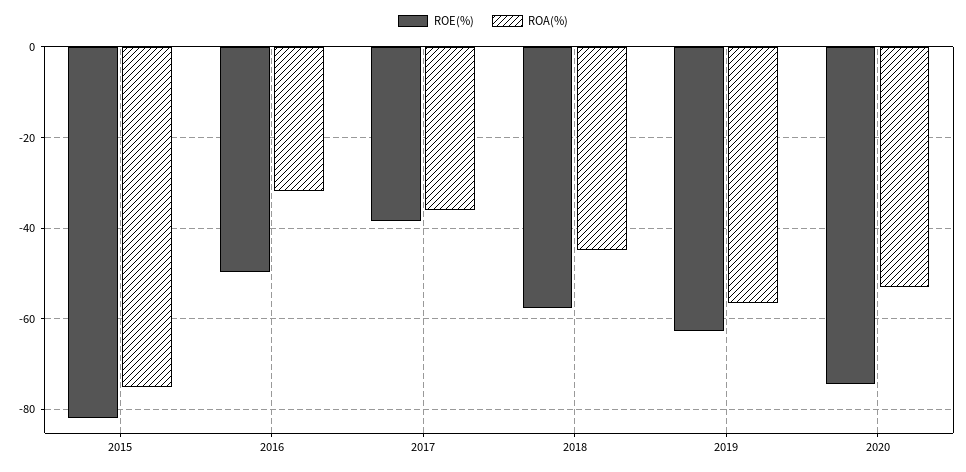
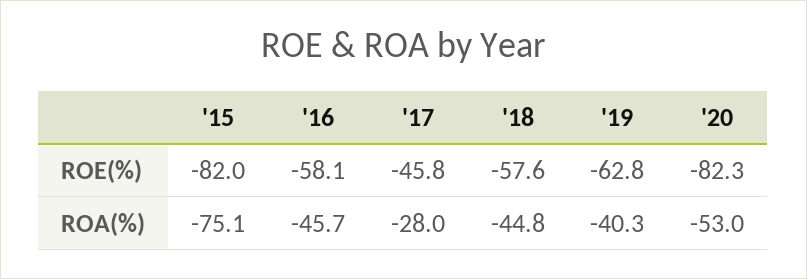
  {
    "ROE(%)": {
      "2015": -82,
-     "2016": -50,
+     "2016": -58.1,
-     "2017": -38,
+     "2017": -45.8,
      "2018": -57.6,
      "2019": -62.8,
-     "2020": -74
+     "2020": -82.3
    },
    "ROA(%)": {
      "2015": -75.1,
-     "2016": -32,
+     "2016": -45.7,
-     "2017": -36,
+     "2017": -28,
      "2018": -44.8,
-     "2019": -56,
+     "2019": -40.3,
      "2020": -53
    }
  }

